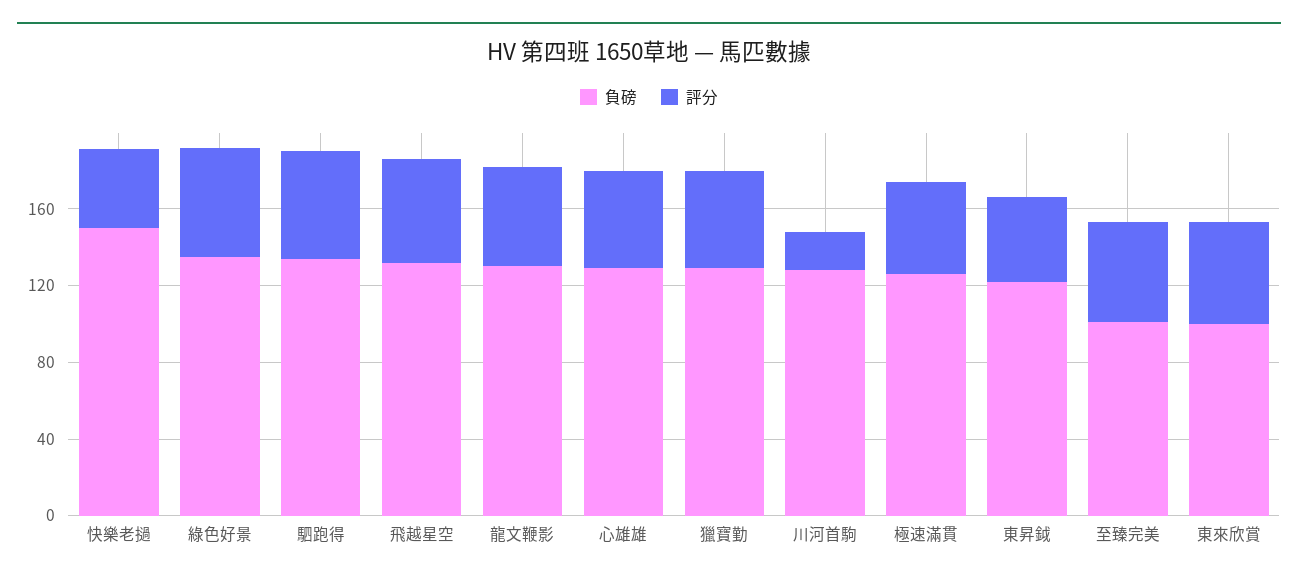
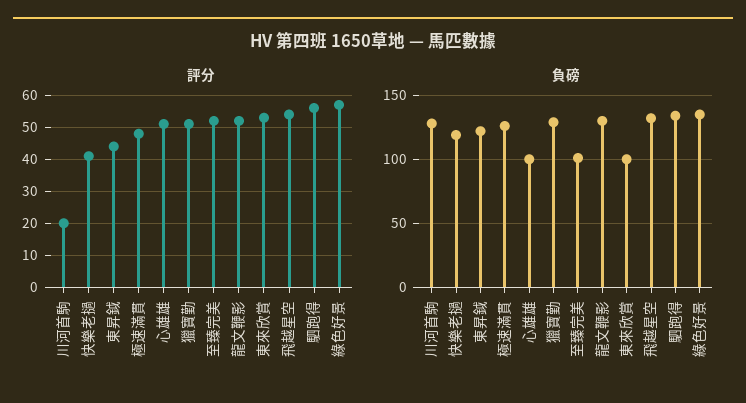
  {
    "負磅": {
-     "快樂老撾": 150,
+     "快樂老撾": 120,
      "綠色好景": 135,
      "駟跑得": 135,
      "飛越星空": 130,
      "龍文鞭影": 130,
-     "心雄雄": 130,
+     "心雄雄": 100,
      "獵寶勤": 130,
      "川河首駒": 130,
      "極速滿貫": 125,
      "東昇鉞": 120,
      "至臻完美": 100,
      "東來欣賞": 100
    },
    "評分": {
      "快樂老撾": 40,
      "綠色好景": 55,
      "駟跑得": 55,
      "飛越星空": 55,
      "龍文鞭影": 50,
      "心雄雄": 50,
      "獵寶勤": 50,
      "川河首駒": 20,
      "極速滿貫": 50,
      "東昇鉞": 45,
      "至臻完美": 50,
      "東來欣賞": 55
    }
  }

